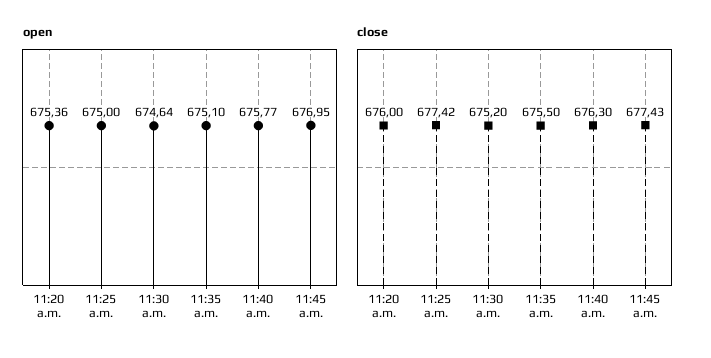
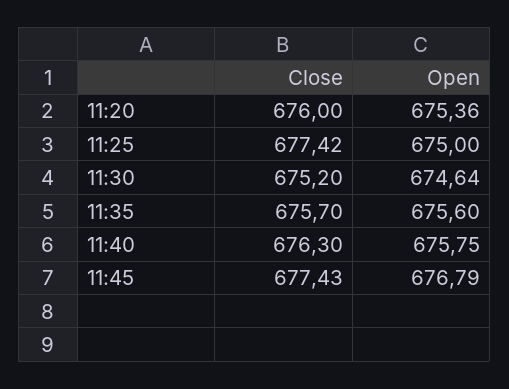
  {
    "open": {
      "11:20 a.m.": 675.36,
      "11:25 a.m.": 675,
      "11:30 a.m.": 674.64,
-     "11:35 a.m.": 675.1,
+     "11:35 a.m.": 675.6,
-     "11:40 a.m.": 675.77,
+     "11:40 a.m.": 675.75,
-     "11:45 a.m.": 676.95
+     "11:45 a.m.": 676.79
    },
    "close": {
      "11:20 a.m.": 676,
      "11:25 a.m.": 677.42,
      "11:30 a.m.": 675.2,
-     "11:35 a.m.": 675.5,
+     "11:35 a.m.": 675.7,
      "11:40 a.m.": 676.3,
      "11:45 a.m.": 677.43
    }
  }

